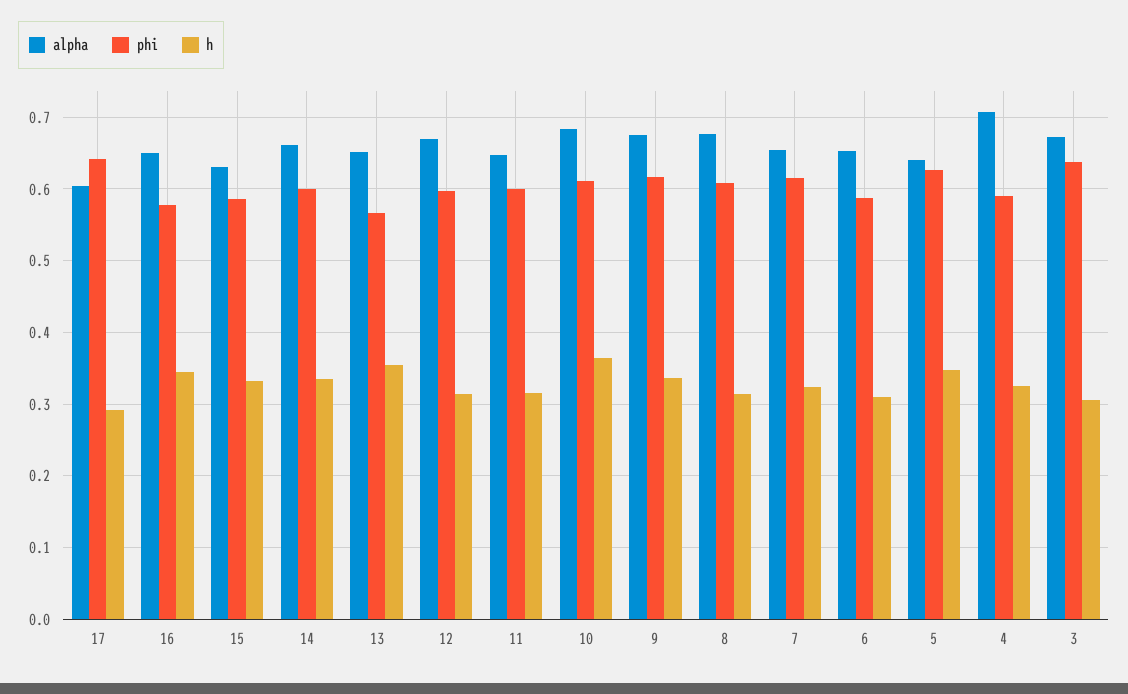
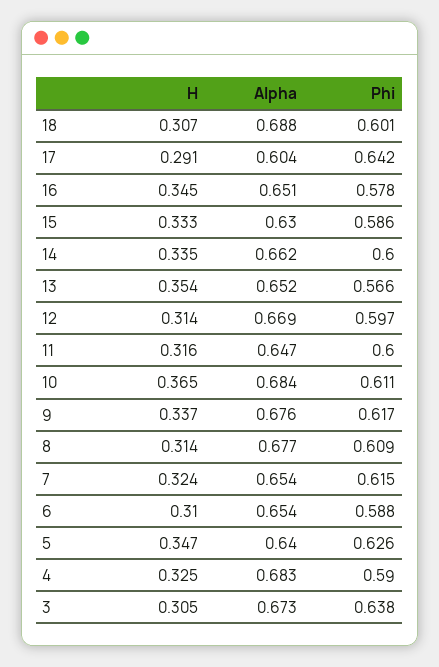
  {
    "alpha": {
      "17": 0.604,
      "16": 0.651,
      "15": 0.63,
      "14": 0.662,
      "13": 0.652,
      "12": 0.669,
      "11": 0.647,
      "10": 0.684,
      "9": 0.676,
      "8": 0.677,
      "7": 0.654,
      "6": 0.654,
      "5": 0.64,
-     "4": 0.71,
+     "4": 0.683,
-     "3": 0.673
+     "3": 0.673,
+     "18": 0.688
    },
    "phi": {
      "17": 0.642,
      "16": 0.578,
      "15": 0.586,
      "14": 0.6,
      "13": 0.566,
      "12": 0.597,
      "11": 0.6,
      "10": 0.611,
      "9": 0.617,
      "8": 0.609,
      "7": 0.615,
      "6": 0.588,
      "5": 0.626,
      "4": 0.59,
-     "3": 0.638
+     "3": 0.638,
+     "18": 0.601
    },
    "h": {
      "17": 0.291,
      "16": 0.345,
      "15": 0.333,
      "14": 0.335,
      "13": 0.354,
      "12": 0.314,
      "11": 0.316,
      "10": 0.365,
      "9": 0.337,
      "8": 0.314,
      "7": 0.324,
      "6": 0.31,
      "5": 0.347,
      "4": 0.325,
-     "3": 0.305
+     "3": 0.305,
+     "18": 0.307
    }
  }

